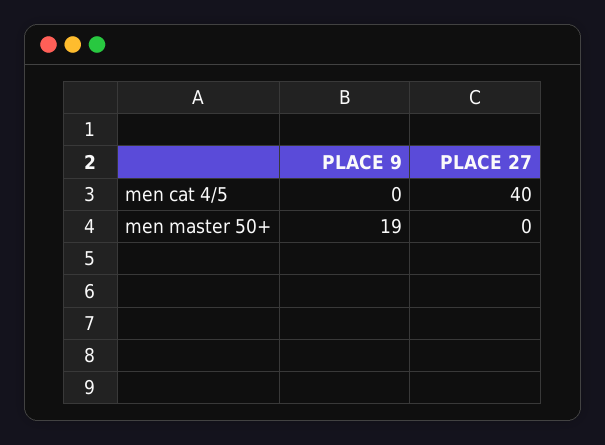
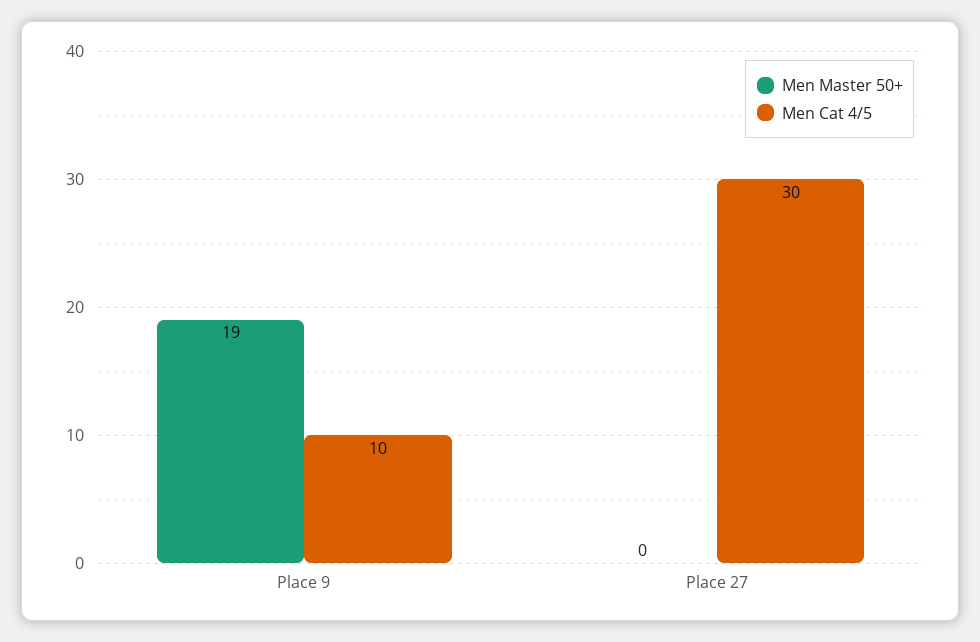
  {
    "men cat 4/5": {
-     "PLACE 9": 0,
+     "PLACE 9": 10,
-     "PLACE 27": 40
+     "PLACE 27": 30
    },
    "men master 50+": {
      "PLACE 9": 19,
      "PLACE 27": 0
    }
  }

